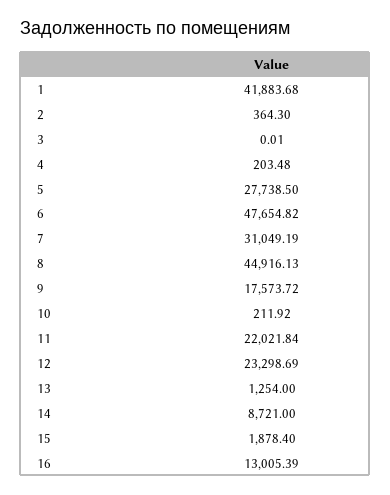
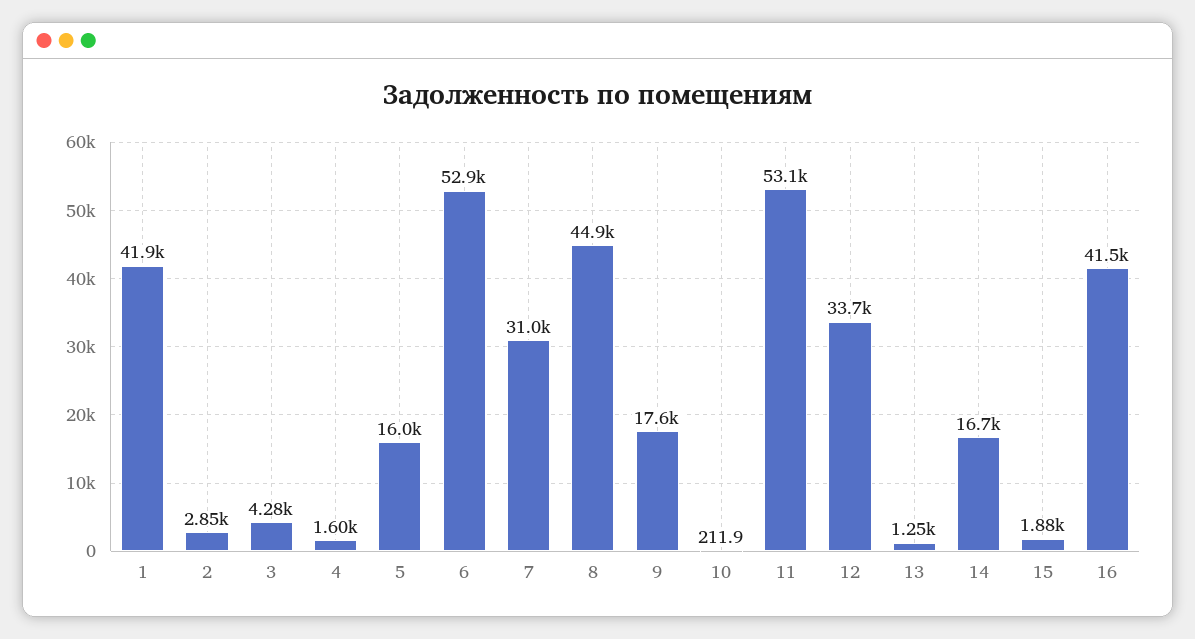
  {
    "1": 41883.68,
-   "2": 364.3,
+   "2": 2850,
-   "3": 0.01,
+   "3": 4280,
-   "4": 203.48,
+   "4": 1600,
-   "5": 27738.5,
+   "5": 16000,
-   "6": 47654.82,
+   "6": 52900,
    "7": 31049.19,
    "8": 44916.13,
    "9": 17573.72,
    "10": 211.92,
-   "11": 22021.84,
+   "11": 53100,
-   "12": 23298.69,
+   "12": 33700,
    "13": 1254,
-   "14": 8721,
+   "14": 16700,
    "15": 1878.4,
-   "16": 13005.39
+   "16": 41500
  }

